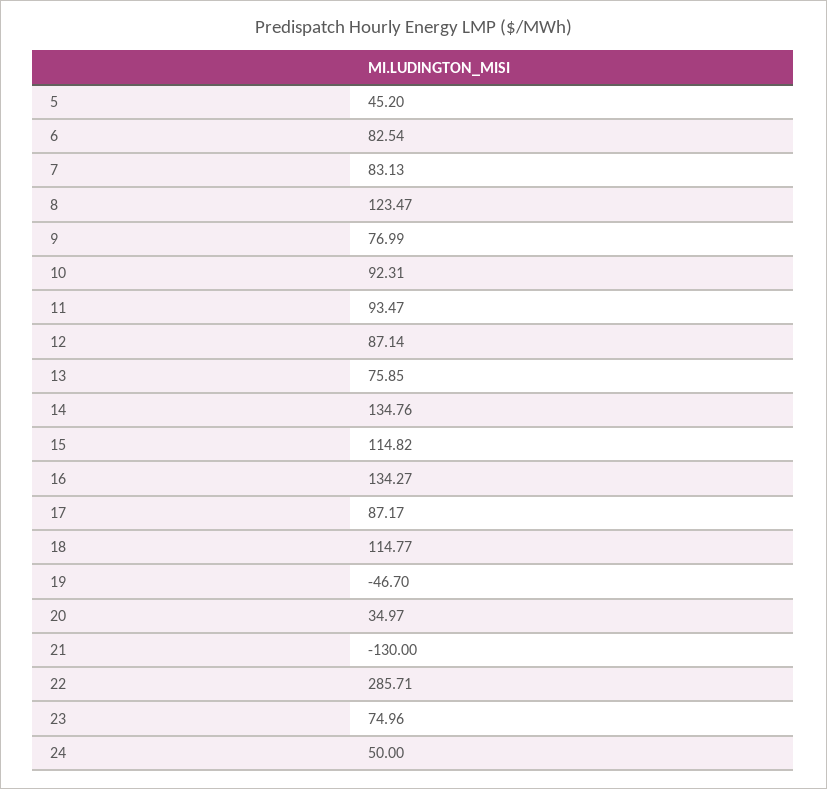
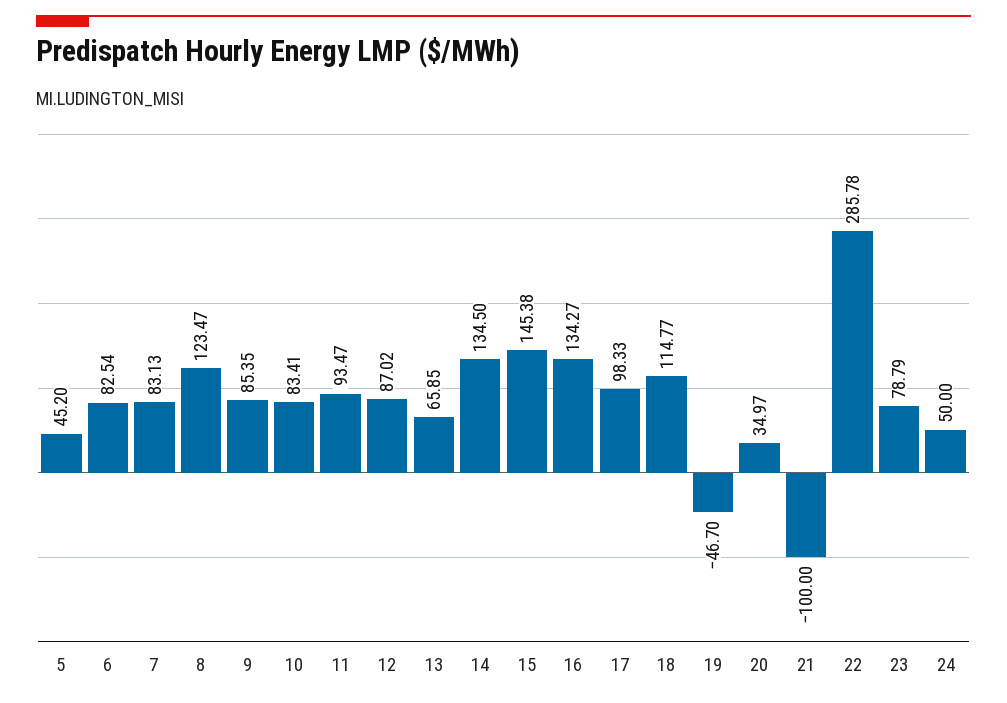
  {
    "5": 45.2,
    "6": 82.54,
    "7": 83.13,
    "8": 123.47,
-   "9": 76.99,
+   "9": 85.35,
-   "10": 92.31,
+   "10": 83.41,
    "11": 93.47,
-   "12": 87.14,
+   "12": 87.02,
-   "13": 75.85,
+   "13": 65.85,
-   "14": 134.76,
+   "14": 134.5,
-   "15": 114.82,
+   "15": 145.38,
    "16": 134.27,
-   "17": 87.17,
+   "17": 98.33,
    "18": 114.77,
    "19": -46.7,
    "20": 34.97,
-   "21": -130,
+   "21": -100,
-   "22": 285.71,
+   "22": 285.78,
-   "23": 74.96,
+   "23": 78.79,
    "24": 50
  }

